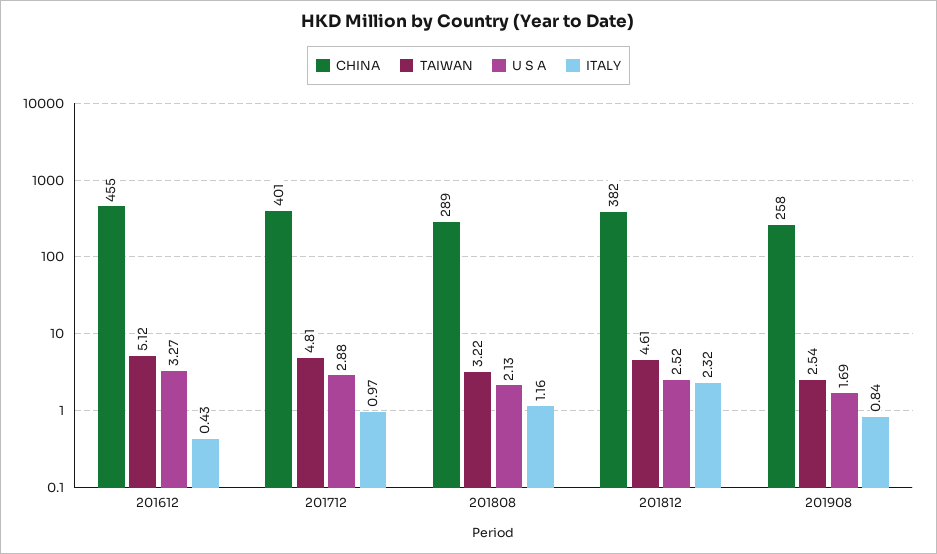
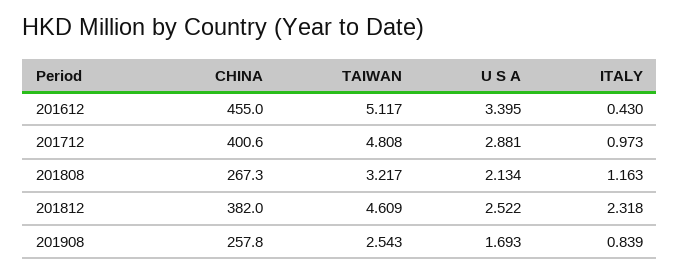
  {
    "CHINA": {
      "201612": 455,
      "201712": 400.6,
-     "201808": 289,
+     "201808": 267.3,
      "201812": 382,
      "201908": 257.8
    },
    "TAIWAN": {
      "201612": 5.117,
      "201712": 4.808,
      "201808": 3.217,
      "201812": 4.609,
      "201908": 2.543
    },
    "U S A": {
-     "201612": 3.27,
+     "201612": 3.395,
      "201712": 2.881,
      "201808": 2.134,
      "201812": 2.522,
      "201908": 1.693
    },
    "ITALY": {
      "201612": 0.43,
      "201712": 0.973,
      "201808": 1.163,
      "201812": 2.318,
      "201908": 0.839
    }
  }

